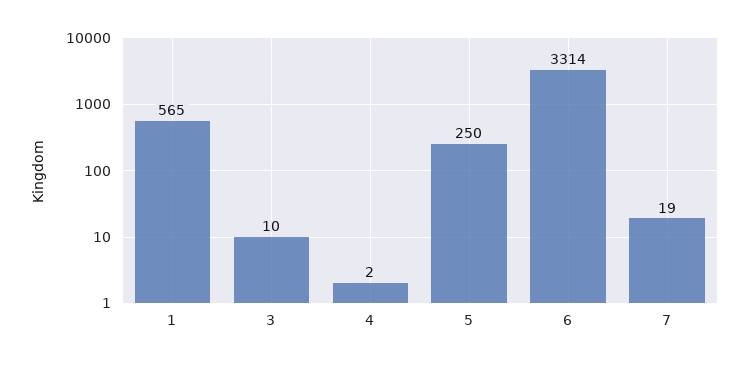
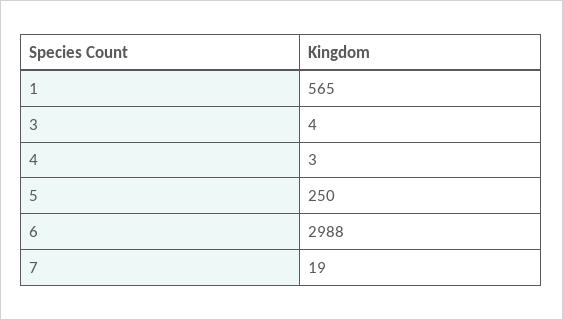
  {
    "1": 565,
-   "3": 10,
+   "3": 4,
-   "4": 2,
+   "4": 3,
    "5": 250,
-   "6": 3314,
+   "6": 2988,
    "7": 19
  }

